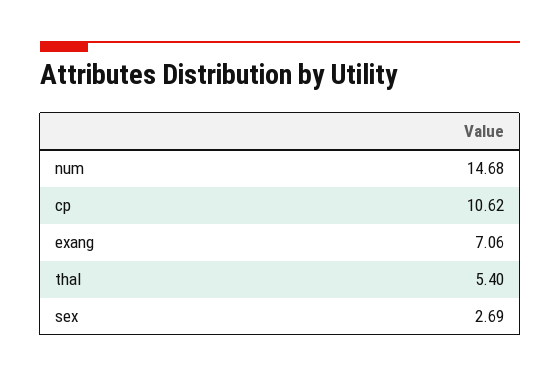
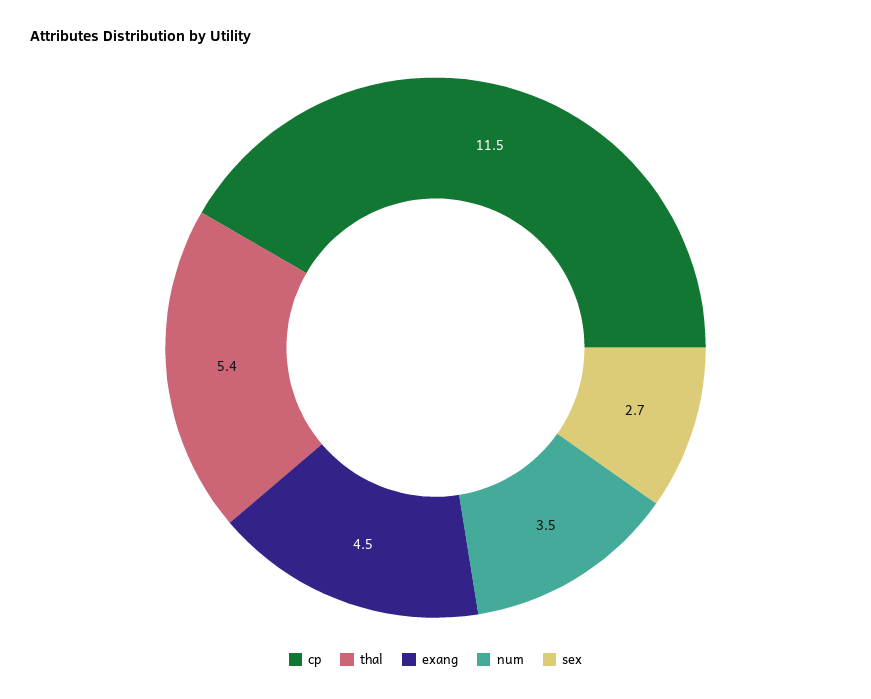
  {
-   "num": 14.68,
+   "num": 3.5,
-   "cp": 10.62,
+   "cp": 11.5,
-   "exang": 7.06,
+   "exang": 4.5,
    "thal": 5.4,
    "sex": 2.69
  }

